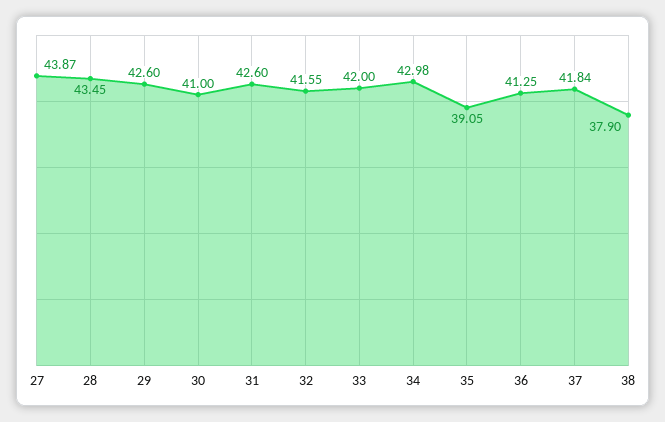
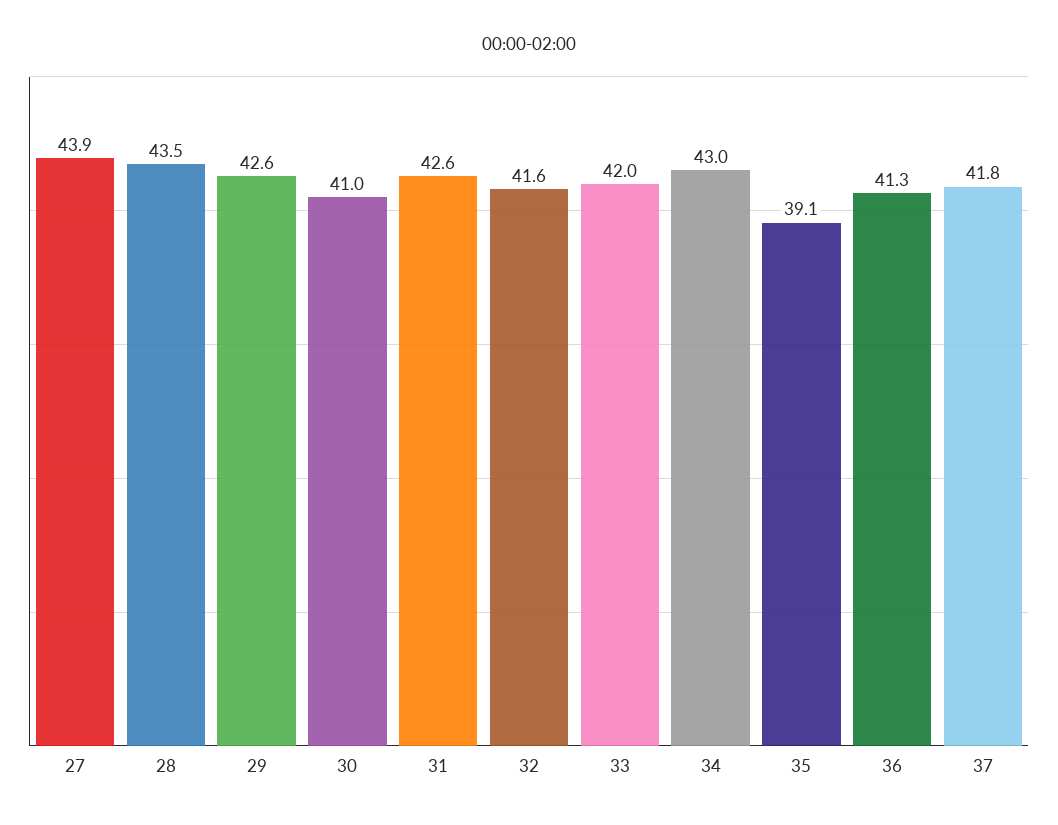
  {
    "27": 43.87,
    "28": 43.45,
    "29": 42.6,
    "30": 41,
    "31": 42.6,
    "32": 41.55,
    "33": 42,
    "34": 42.98,
    "35": 39.05,
    "36": 41.25,
-   "37": 41.84,
+   "37": 41.84
-   "38": 37.9
  }

